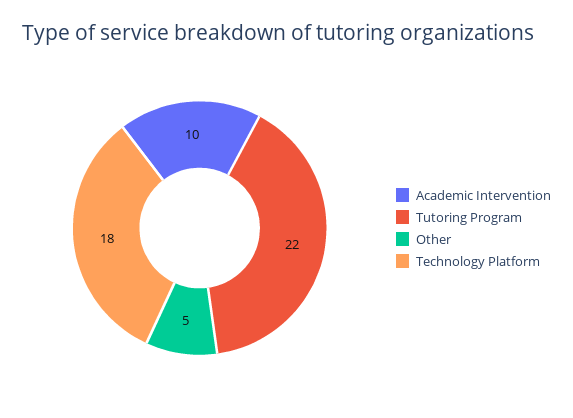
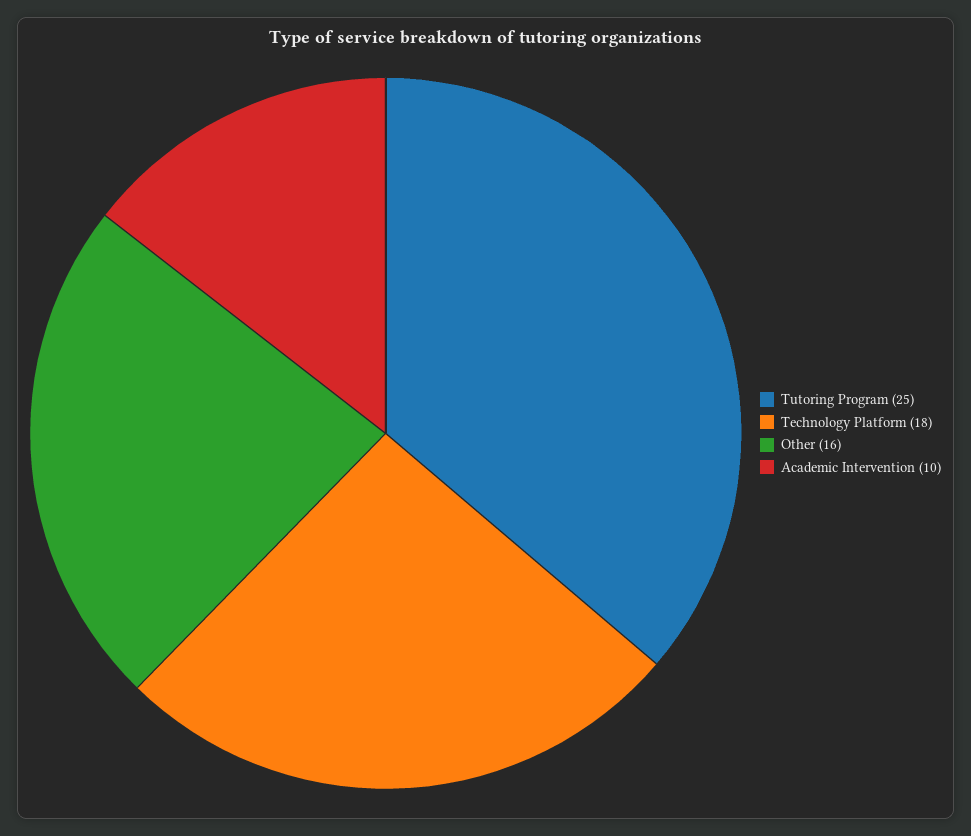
  {
    "Academic Intervention": 10,
-   "Tutoring Program": 22,
+   "Tutoring Program": 25,
-   "Other": 5,
+   "Other": 16,
    "Technology Platform": 18
  }

